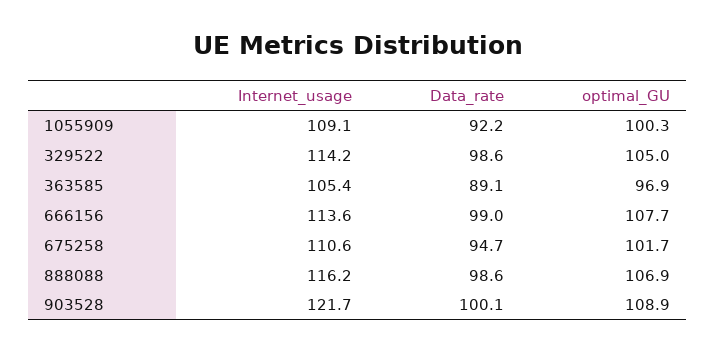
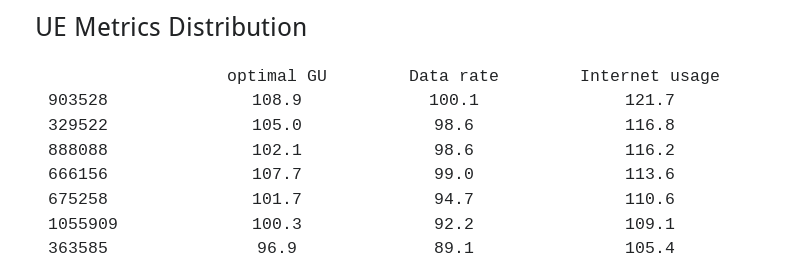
  {
    "Internet_usage": {
      "1055909": 109.1,
-     "329522": 114.2,
+     "329522": 116.8,
      "363585": 105.4,
      "666156": 113.6,
      "675258": 110.6,
      "888088": 116.2,
      "903528": 121.7
    },
    "Data_rate": {
      "1055909": 92.2,
      "329522": 98.6,
      "363585": 89.1,
      "666156": 99,
      "675258": 94.7,
      "888088": 98.6,
      "903528": 100.1
    },
    "optimal_GU": {
      "1055909": 100.3,
      "329522": 105,
      "363585": 96.9,
      "666156": 107.7,
      "675258": 101.7,
-     "888088": 106.9,
+     "888088": 102.1,
      "903528": 108.9
    }
  }

